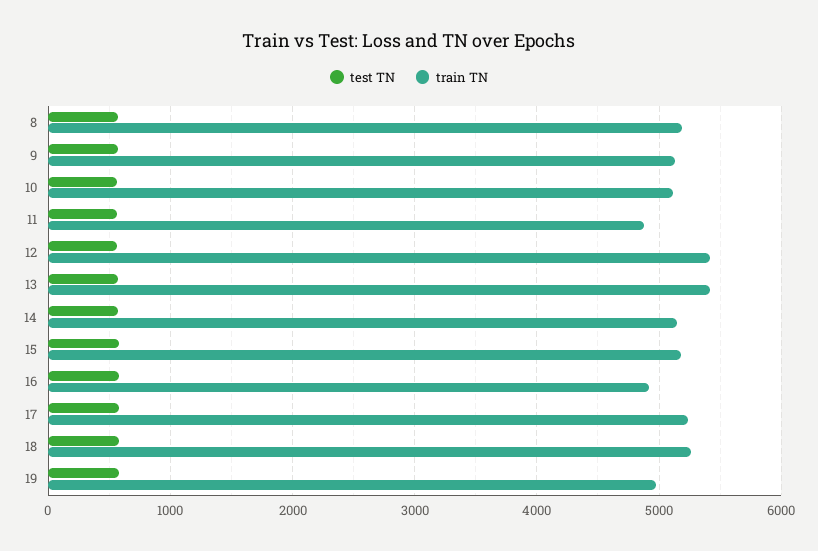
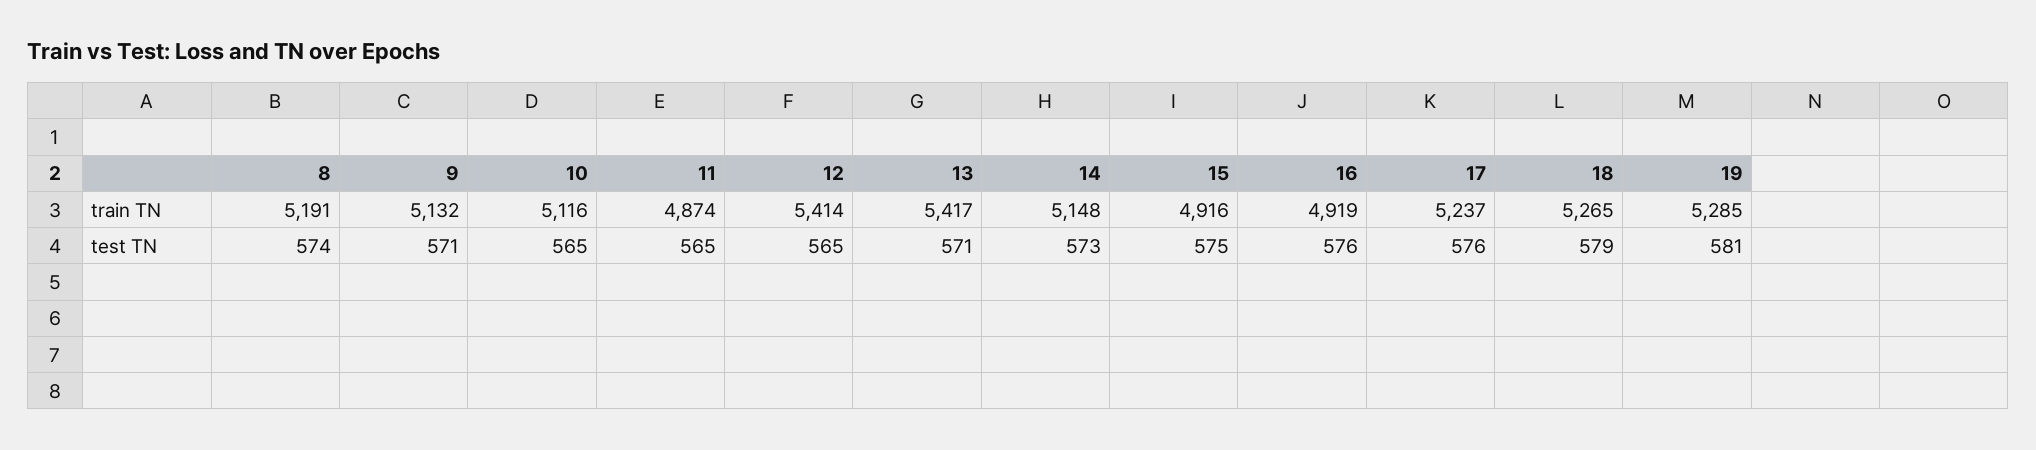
  {
    "test TN": {
      "8": 574,
      "9": 571,
      "10": 565,
      "11": 565,
      "12": 565,
      "13": 571,
      "14": 573,
      "15": 575,
      "16": 576,
      "17": 576,
      "18": 579,
      "19": 581
    },
    "train TN": {
      "8": 5191,
      "9": 5132,
      "10": 5116,
      "11": 4874,
      "12": 5414,
      "13": 5417,
      "14": 5148,
-     "15": 5200,
+     "15": 4916,
      "16": 4919,
      "17": 5237,
      "18": 5265,
-     "19": 5000
+     "19": 5285
    }
  }

